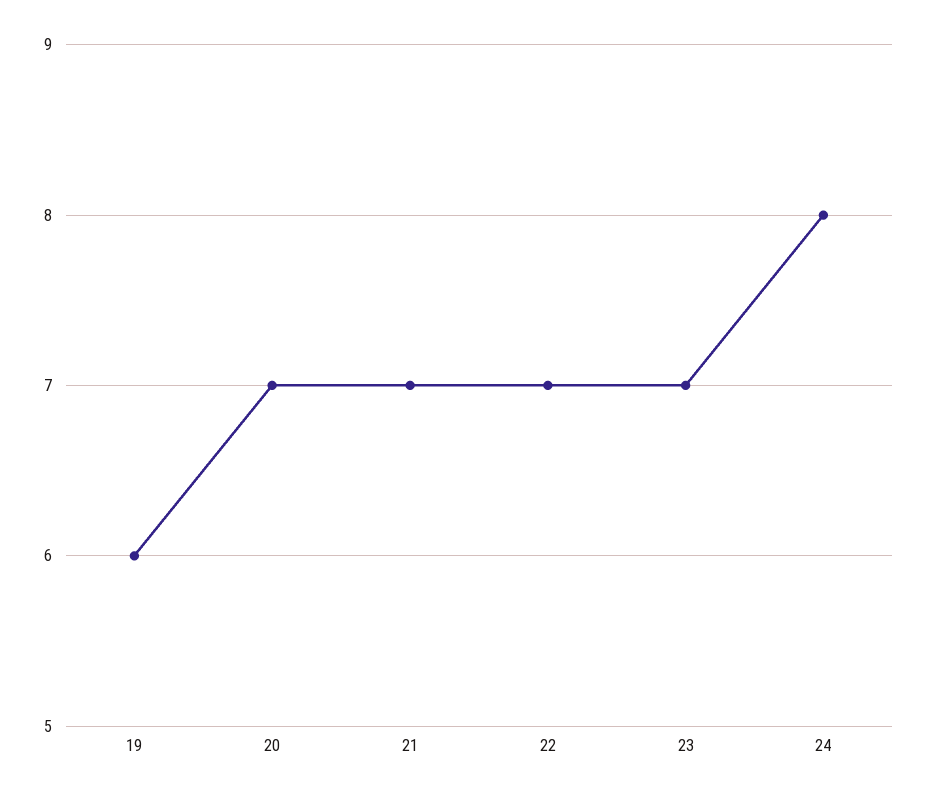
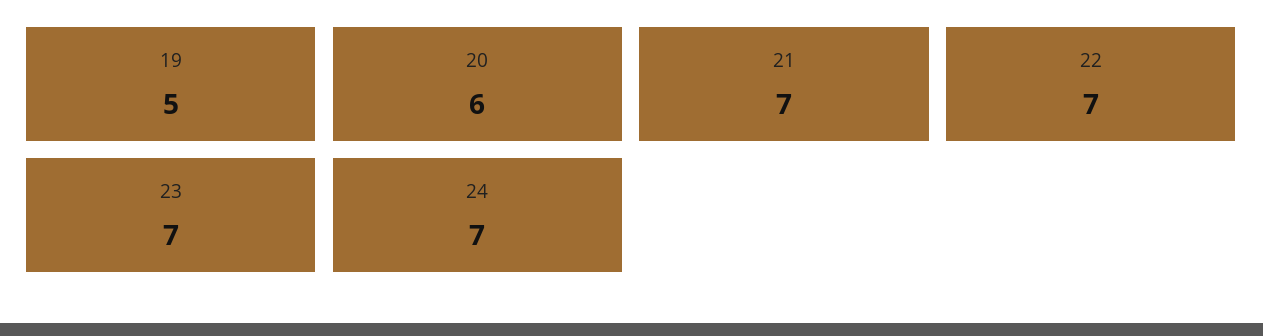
  {
-   "19": 6,
+   "19": 5,
-   "20": 7,
+   "20": 6,
    "21": 7,
    "22": 7,
    "23": 7,
-   "24": 8
+   "24": 7
  }

